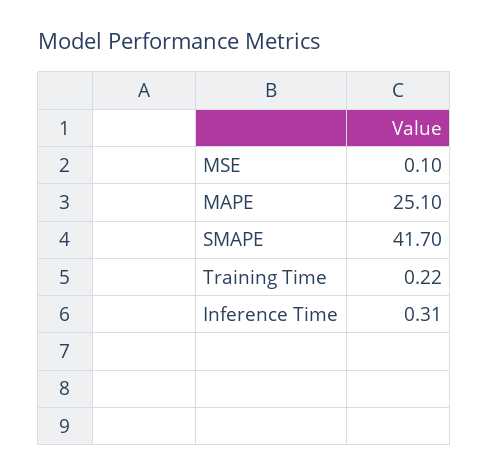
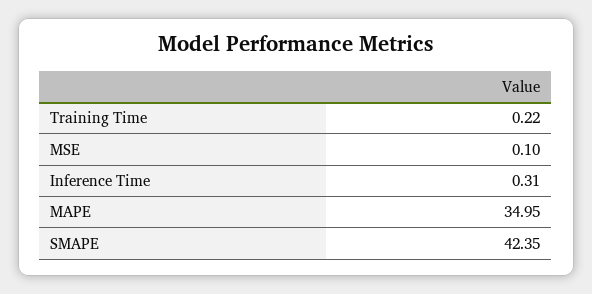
  {
    "MSE": 0.1,
-   "MAPE": 25.1,
+   "MAPE": 34.95,
-   "SMAPE": 41.7,
+   "SMAPE": 42.35,
    "Training Time": 0.22,
    "Inference Time": 0.31
  }

